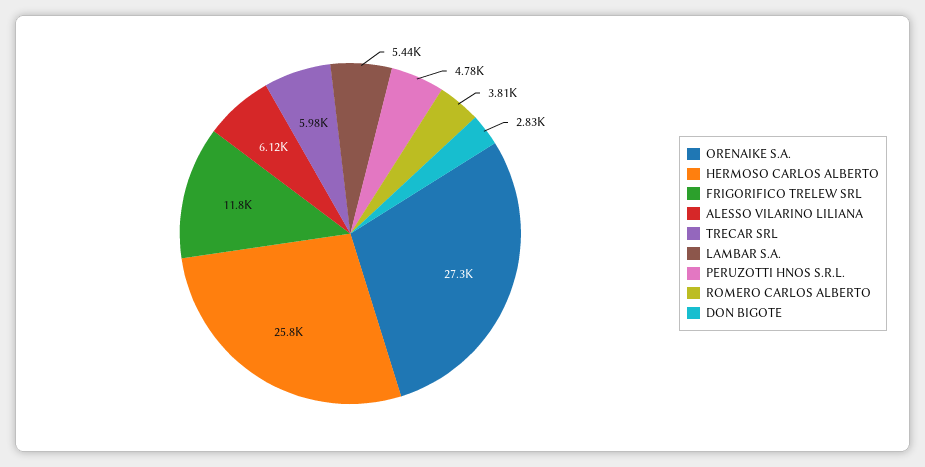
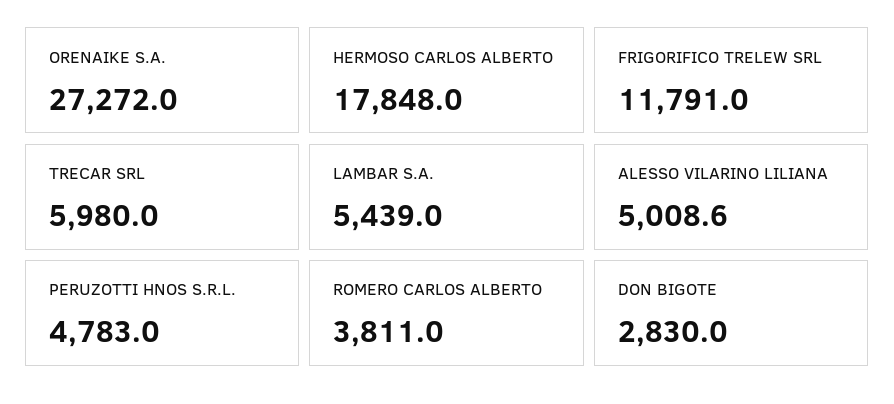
  {
    "ORENAIKE S.A.": 27272,
-   "HERMOSO CARLOS ALBERTO": 25800,
+   "HERMOSO CARLOS ALBERTO": 17848,
    "FRIGORIFICO TRELEW SRL": 11791,
-   "ALESSO VILARINO LILIANA": 6120,
+   "ALESSO VILARINO LILIANA": 5008.6,
    "TRECAR SRL": 5980,
    "LAMBAR S.A.": 5439,
    "PERUZOTTI HNOS S.R.L.": 4783,
    "ROMERO CARLOS ALBERTO": 3811,
    "DON BIGOTE": 2830
  }

